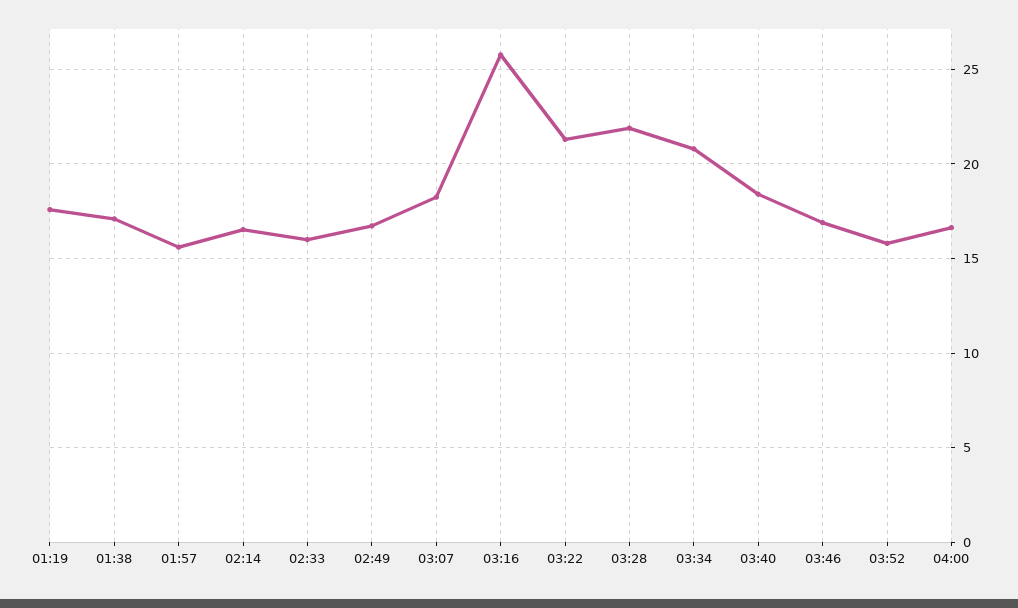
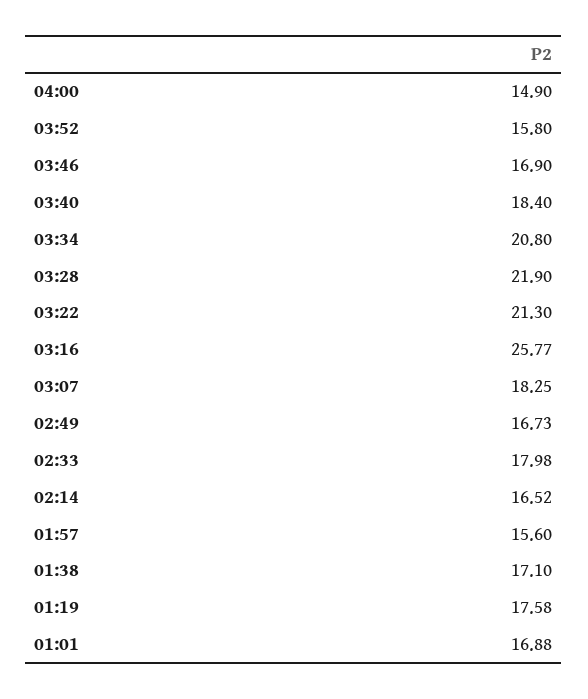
  {
    "01:19": 17.58,
    "01:38": 17.1,
    "01:57": 15.6,
    "02:14": 16.52,
-   "02:33": 16,
+   "02:33": 17.98,
    "02:49": 16.73,
    "03:07": 18.25,
    "03:16": 25.77,
    "03:22": 21.3,
    "03:28": 21.9,
    "03:34": 20.8,
    "03:40": 18.4,
    "03:46": 16.9,
    "03:52": 15.8,
-   "04:00": 16.5
+   "04:00": 14.9,
+   "01:01": 16.88
  }

